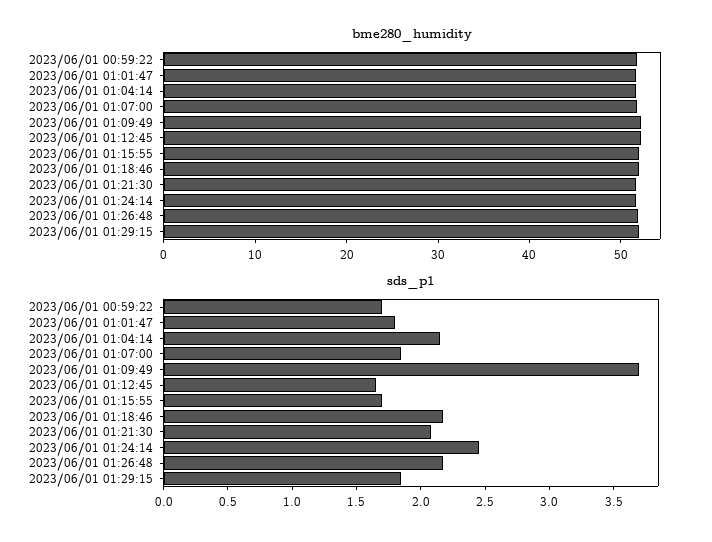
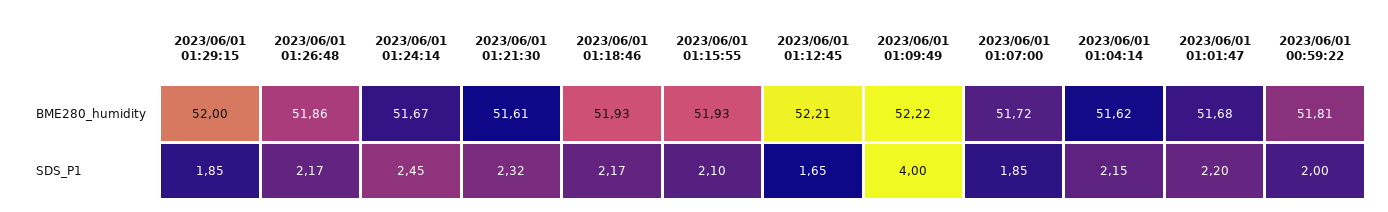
  {
    "bme280_humidity": {
      "2023/06/01 00:59:22": 51.81,
      "2023/06/01 01:01:47": 51.68,
      "2023/06/01 01:04:14": 51.62,
      "2023/06/01 01:07:00": 51.72,
      "2023/06/01 01:09:49": 52.22,
      "2023/06/01 01:12:45": 52.21,
      "2023/06/01 01:15:55": 51.93,
      "2023/06/01 01:18:46": 51.93,
      "2023/06/01 01:21:30": 51.61,
      "2023/06/01 01:24:14": 51.67,
      "2023/06/01 01:26:48": 51.86,
      "2023/06/01 01:29:15": 52
    },
    "sds_p1": {
-     "2023/06/01 00:59:22": 1.7,
+     "2023/06/01 00:59:22": 2,
-     "2023/06/01 01:01:47": 1.8,
+     "2023/06/01 01:01:47": 2.2,
      "2023/06/01 01:04:14": 2.15,
      "2023/06/01 01:07:00": 1.85,
-     "2023/06/01 01:09:49": 3.7,
+     "2023/06/01 01:09:49": 4,
      "2023/06/01 01:12:45": 1.65,
-     "2023/06/01 01:15:55": 1.7,
+     "2023/06/01 01:15:55": 2.1,
      "2023/06/01 01:18:46": 2.17,
-     "2023/06/01 01:21:30": 2.1,
+     "2023/06/01 01:21:30": 2.32,
      "2023/06/01 01:24:14": 2.45,
      "2023/06/01 01:26:48": 2.17,
      "2023/06/01 01:29:15": 1.85
    }
  }

